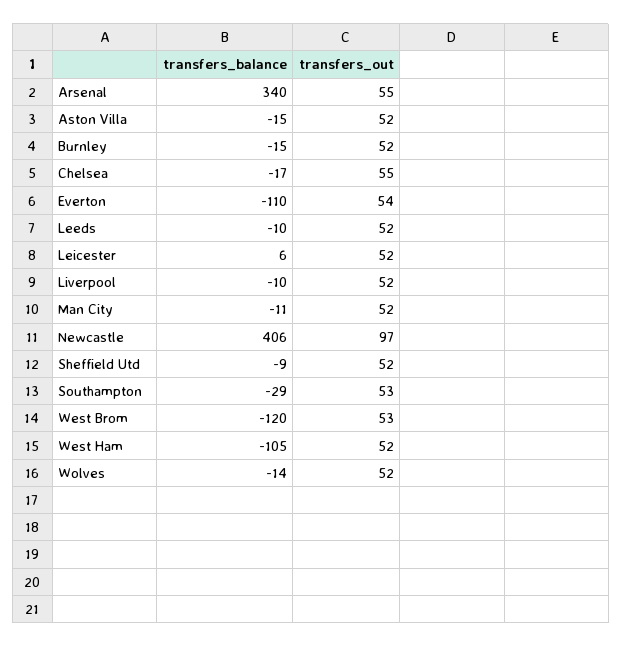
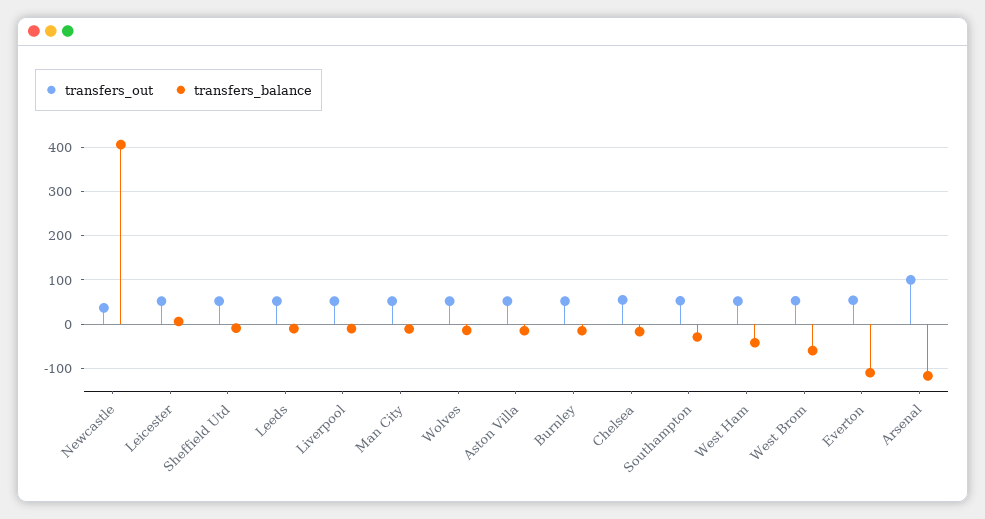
  {
    "transfers_balance": {
-     "Arsenal": 340,
+     "Arsenal": -120,
      "Aston Villa": -15,
      "Burnley": -15,
      "Chelsea": -17,
      "Everton": -110,
      "Leeds": -10,
      "Leicester": 6,
      "Liverpool": -10,
      "Man City": -11,
      "Newcastle": 406,
      "Sheffield Utd": -9,
      "Southampton": -29,
-     "West Brom": -120,
+     "West Brom": -60,
-     "West Ham": -105,
+     "West Ham": -40,
      "Wolves": -14
    },
    "transfers_out": {
-     "Arsenal": 55,
+     "Arsenal": 100,
      "Aston Villa": 52,
      "Burnley": 52,
      "Chelsea": 55,
      "Everton": 54,
      "Leeds": 52,
      "Leicester": 52,
      "Liverpool": 52,
      "Man City": 52,
-     "Newcastle": 97,
+     "Newcastle": 40,
      "Sheffield Utd": 52,
      "Southampton": 53,
      "West Brom": 53,
      "West Ham": 52,
      "Wolves": 52
    }
  }

